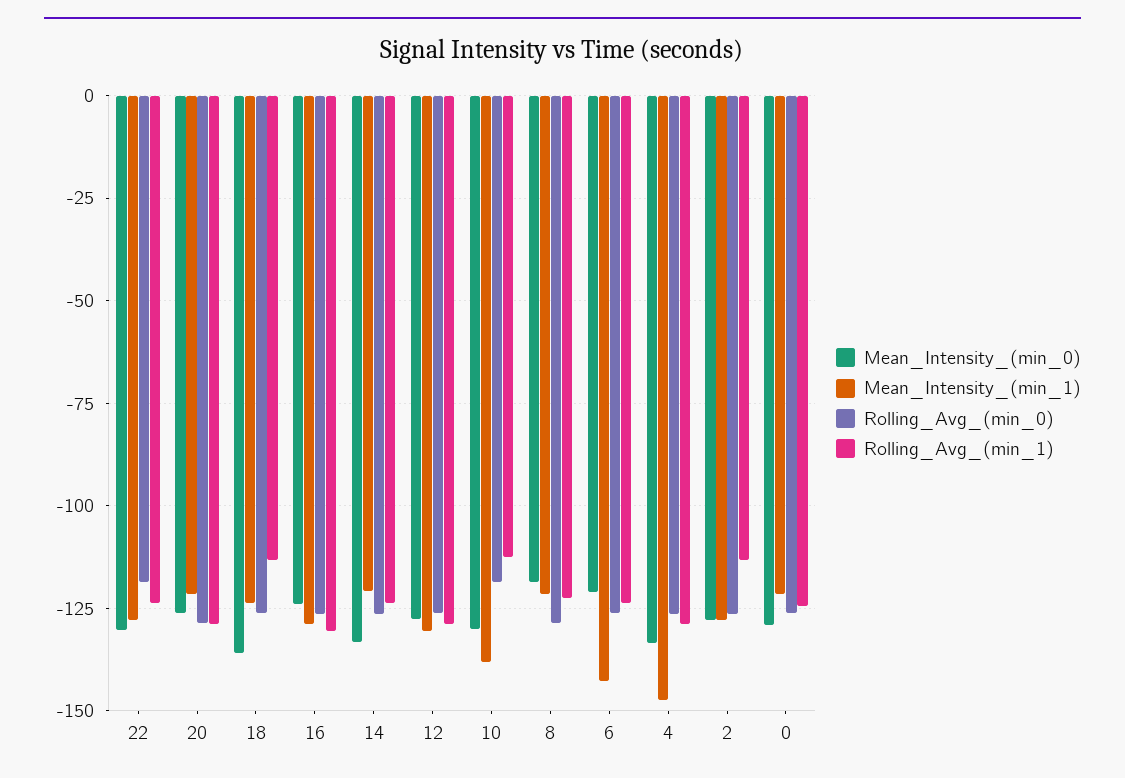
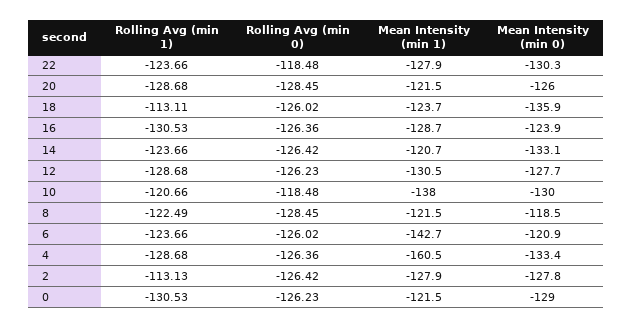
  {
    "Mean_Intensity_(min_0)": {
      "22": -130.3,
      "20": -126,
      "18": -135.9,
      "16": -123.9,
      "14": -133.1,
      "12": -127.7,
      "10": -130,
      "8": -118.5,
      "6": -120.9,
      "4": -133.4,
      "2": -127.8,
      "0": -129
    },
    "Mean_Intensity_(min_1)": {
      "22": -127.9,
      "20": -121.5,
      "18": -123.7,
      "16": -128.7,
      "14": -120.7,
      "12": -130.5,
      "10": -138,
      "8": -121.5,
      "6": -142.7,
-     "4": -147.5,
+     "4": -160.5,
      "2": -127.9,
      "0": -121.5
    },
    "Rolling_Avg_(min_0)": {
      "22": -118.48,
      "20": -128.45,
      "18": -126.02,
      "16": -126.36,
      "14": -126.42,
      "12": -126.23,
      "10": -118.48,
      "8": -128.45,
      "6": -126.02,
      "4": -126.36,
      "2": -126.42,
      "0": -126.23
    },
    "Rolling_Avg_(min_1)": {
      "22": -123.66,
      "20": -128.68,
      "18": -113.11,
      "16": -130.53,
      "14": -123.66,
      "12": -128.68,
-     "10": -112.5,
+     "10": -120.66,
      "8": -122.49,
      "6": -123.66,
      "4": -128.68,
      "2": -113.13,
-     "0": -125
+     "0": -130.53
    }
  }

